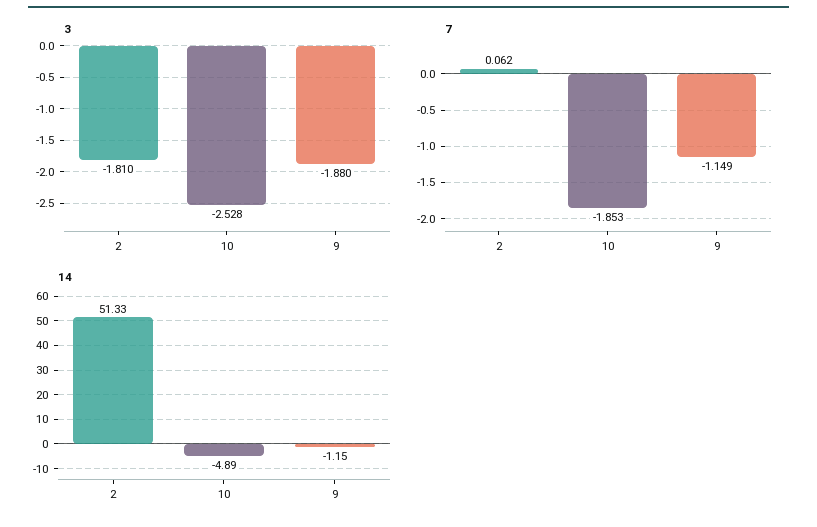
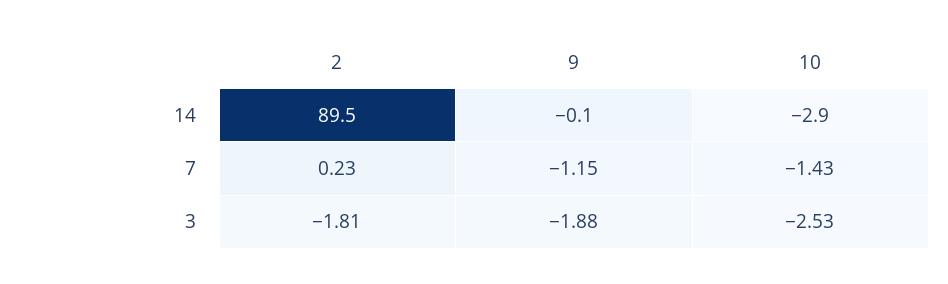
  {
    "3": {
      "2": -1.81,
      "10": -2.528,
      "9": -1.88
    },
    "7": {
-     "2": 0.062,
+     "2": 0.23,
-     "10": -1.853,
+     "10": -1.43,
      "9": -1.149
    },
    "14": {
-     "2": 51.33,
+     "2": 89.5,
-     "10": -4.89,
+     "10": -2.9,
-     "9": -1.15
+     "9": -0.1
    }
  }

